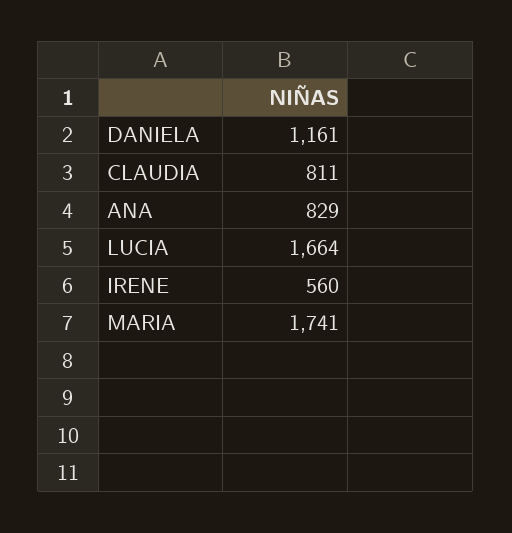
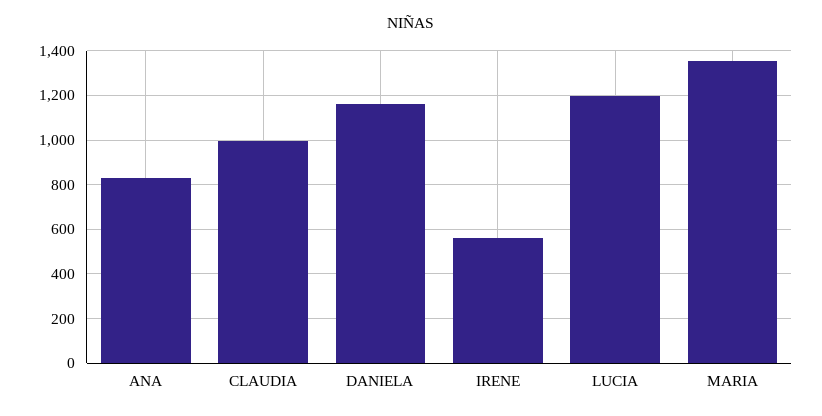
  {
    "DANIELA": 1161,
-   "CLAUDIA": 811,
+   "CLAUDIA": 1000,
    "ANA": 829,
-   "LUCIA": 1664,
+   "LUCIA": 1200,
    "IRENE": 560,
-   "MARIA": 1741
+   "MARIA": 1350
  }

